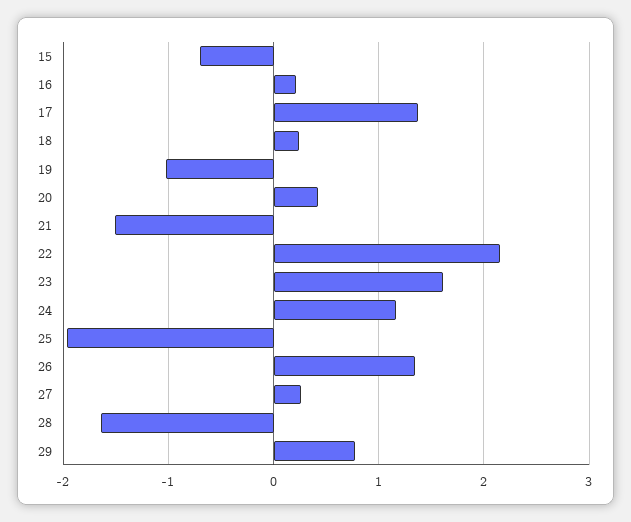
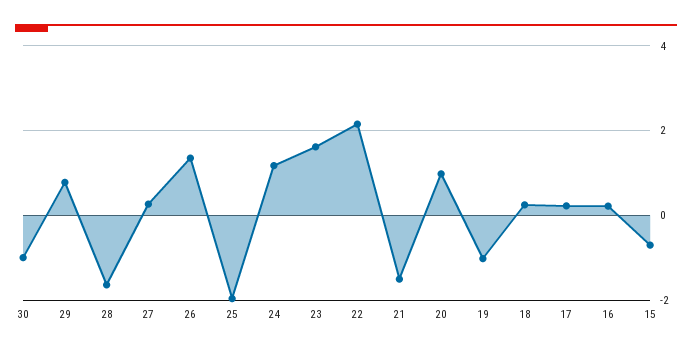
  {
    "15": -0.7,
    "16": 0.2,
-   "17": 1.4,
+   "17": 0.2,
    "18": 0.2,
    "19": -1,
-   "20": 0.4,
+   "20": 1,
    "21": -1.5,
    "22": 2.2,
    "23": 1.6,
    "24": 1.2,
    "25": -2,
    "26": 1.3,
    "27": 0.3,
    "28": -1.6,
-   "29": 0.8
+   "29": 0.8,
+   "30": -1
  }

